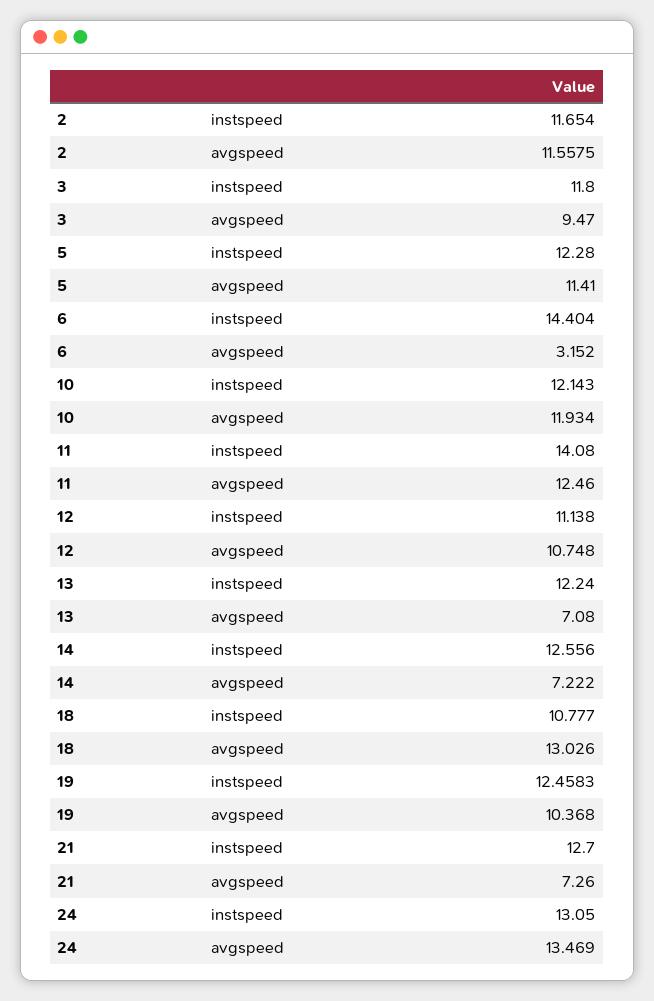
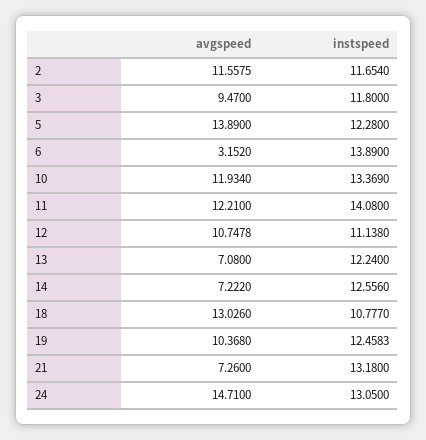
  {
    "2": {
      "instspeed": 11.654,
      "avgspeed": 11.5575
    },
    "3": {
      "instspeed": 11.8,
      "avgspeed": 9.47
    },
    "5": {
      "instspeed": 12.28,
-     "avgspeed": 11.41
+     "avgspeed": 13.89
    },
    "6": {
-     "instspeed": 14.404,
+     "instspeed": 13.89,
      "avgspeed": 3.152
    },
    "10": {
-     "instspeed": 12.143,
+     "instspeed": 13.369,
      "avgspeed": 11.934
    },
    "11": {
      "instspeed": 14.08,
-     "avgspeed": 12.46
+     "avgspeed": 12.21
    },
    "12": {
      "instspeed": 11.138,
-     "avgspeed": 10.748
+     "avgspeed": 10.7478
    },
    "13": {
      "instspeed": 12.24,
      "avgspeed": 7.08
    },
    "14": {
      "instspeed": 12.556,
      "avgspeed": 7.222
    },
    "18": {
      "instspeed": 10.777,
      "avgspeed": 13.026
    },
    "19": {
      "instspeed": 12.4583,
      "avgspeed": 10.368
    },
    "21": {
-     "instspeed": 12.7,
+     "instspeed": 13.18,
      "avgspeed": 7.26
    },
    "24": {
      "instspeed": 13.05,
-     "avgspeed": 13.469
+     "avgspeed": 14.71
    }
  }

